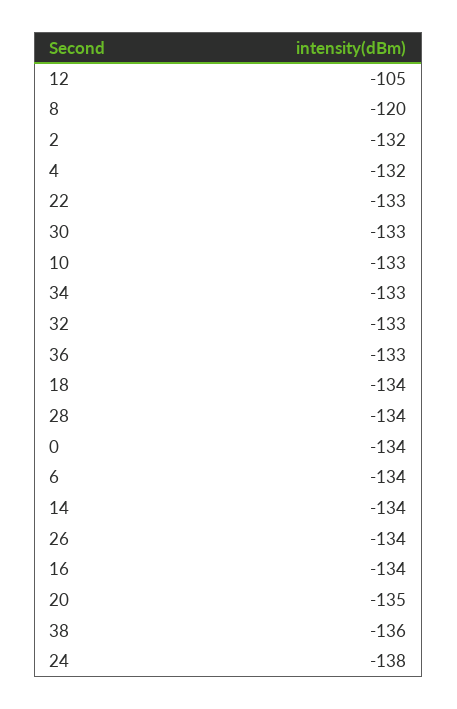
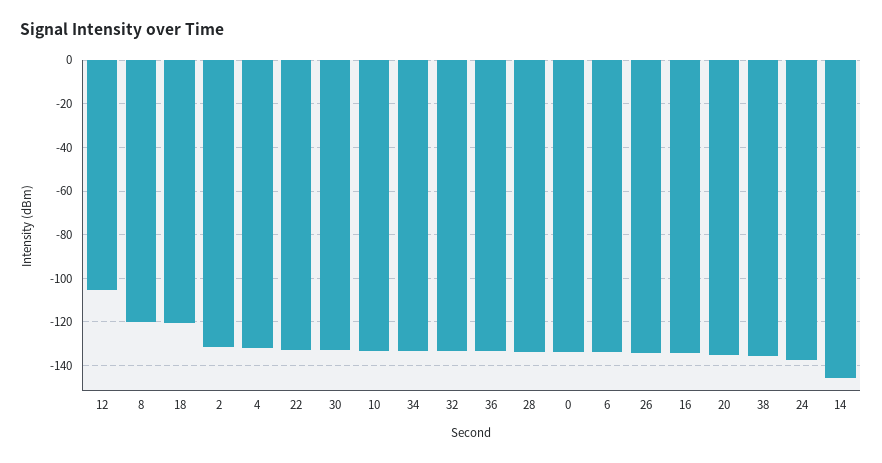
  {
    "12": -105,
    "8": -120,
    "2": -132,
    "4": -132,
    "22": -133,
    "30": -133,
    "10": -133,
    "34": -133,
    "32": -133,
    "36": -133,
-   "18": -134,
+   "18": -120,
    "28": -134,
    "0": -134,
    "6": -134,
-   "14": -134,
+   "14": -145,
    "26": -134,
    "16": -134,
    "20": -135,
    "38": -136,
    "24": -138
  }

